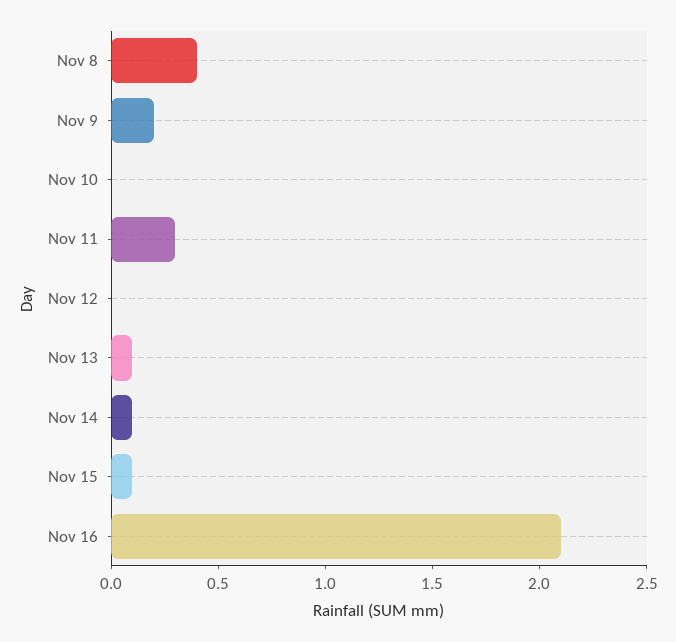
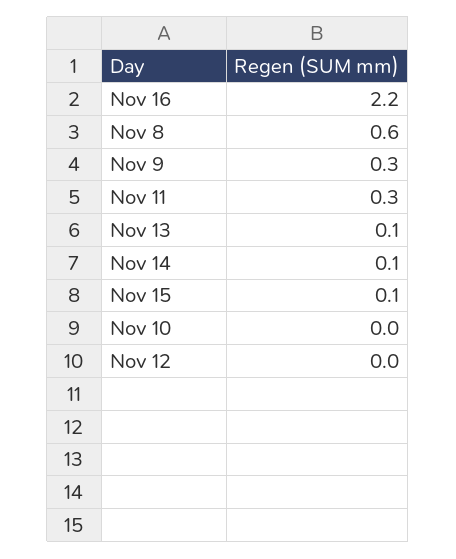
  {
-   "Nov 8": 0.4,
+   "Nov 8": 0.6,
-   "Nov 9": 0.2,
+   "Nov 9": 0.3,
    "Nov 10": 0,
    "Nov 11": 0.3,
    "Nov 12": 0,
    "Nov 13": 0.1,
    "Nov 14": 0.1,
    "Nov 15": 0.1,
-   "Nov 16": 2.1
+   "Nov 16": 2.2
  }

